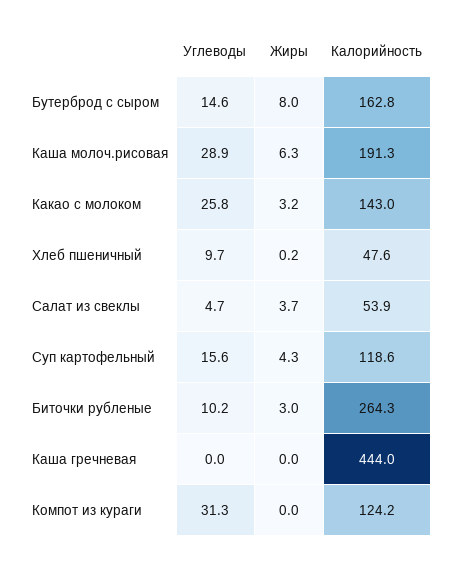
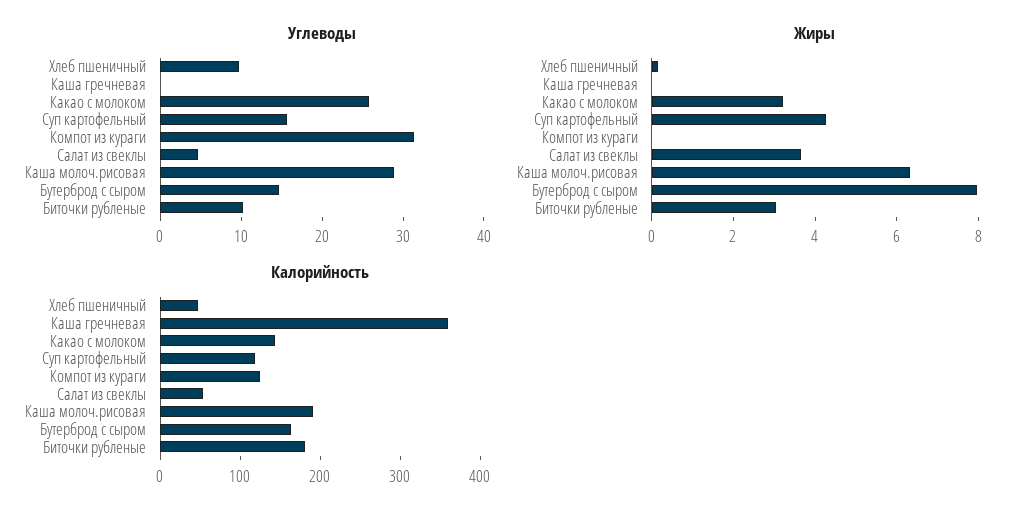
  {
    "Углеводы": {
      "Бутерброд с сыром": 14.6,
      "Каша молоч.рисовая": 28.9,
      "Какао с молоком": 25.8,
      "Хлеб пшеничный": 9.7,
      "Салат из свеклы": 4.7,
      "Суп картофельный": 15.6,
      "Биточки рубленые": 10.2,
      "Каша гречневая": 0,
      "Компот из кураги": 31.3
    },
    "Жиры": {
      "Бутерброд с сыром": 8,
      "Каша молоч.рисовая": 6.3,
      "Какао с молоком": 3.2,
      "Хлеб пшеничный": 0.2,
      "Салат из свеклы": 3.7,
      "Суп картофельный": 4.3,
      "Биточки рубленые": 3,
      "Каша гречневая": 0,
      "Компот из кураги": 0
    },
    "Калорийность": {
      "Бутерброд с сыром": 162.8,
      "Каша молоч.рисовая": 191.3,
      "Какао с молоком": 143,
      "Хлеб пшеничный": 47.6,
      "Салат из свеклы": 53.9,
      "Суп картофельный": 118.6,
-     "Биточки рубленые": 264.3,
+     "Биточки рубленые": 180,
-     "Каша гречневая": 444,
+     "Каша гречневая": 360,
      "Компот из кураги": 124.2
    }
  }

